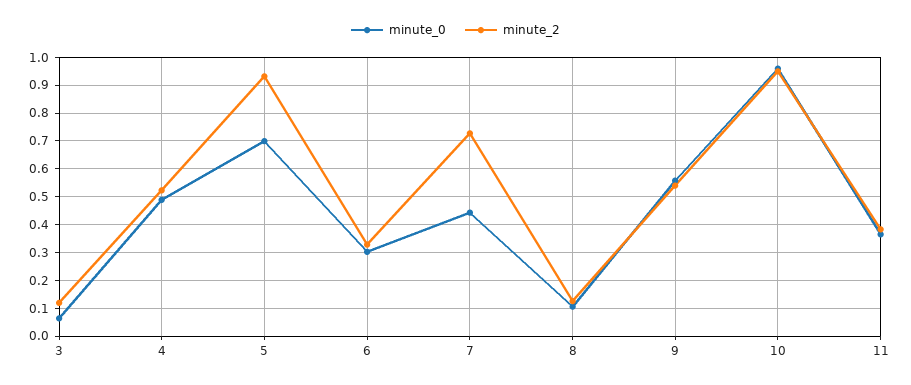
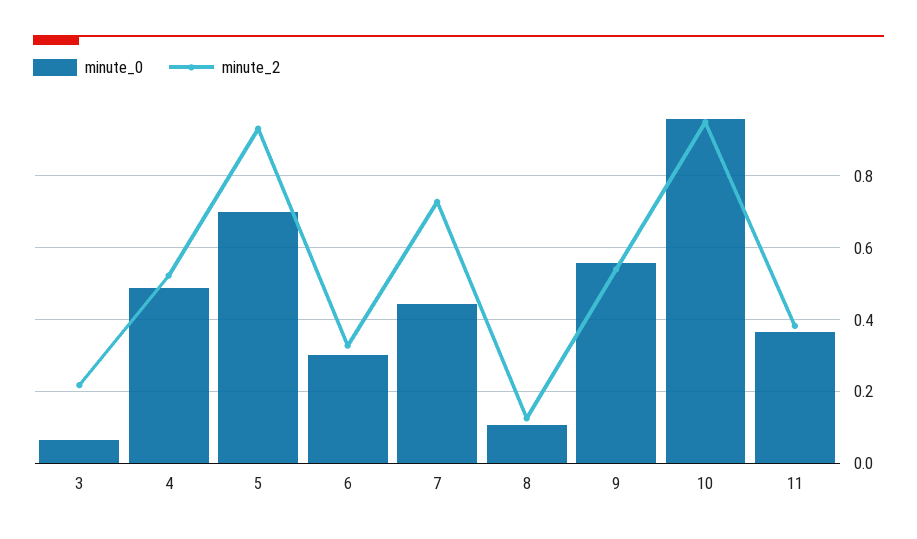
  {
    "minute_0": {
      "3": 0.06,
      "4": 0.48,
      "5": 0.7,
      "6": 0.3,
      "7": 0.44,
      "8": 0.1,
      "9": 0.56,
      "10": 0.96,
      "11": 0.36
    },
    "minute_2": {
-     "3": 0.125,
+     "3": 0.22,
      "4": 0.52,
      "5": 0.94,
      "6": 0.32,
      "7": 0.72,
      "8": 0.12,
      "9": 0.54,
      "10": 0.94,
      "11": 0.38
    }
  }

